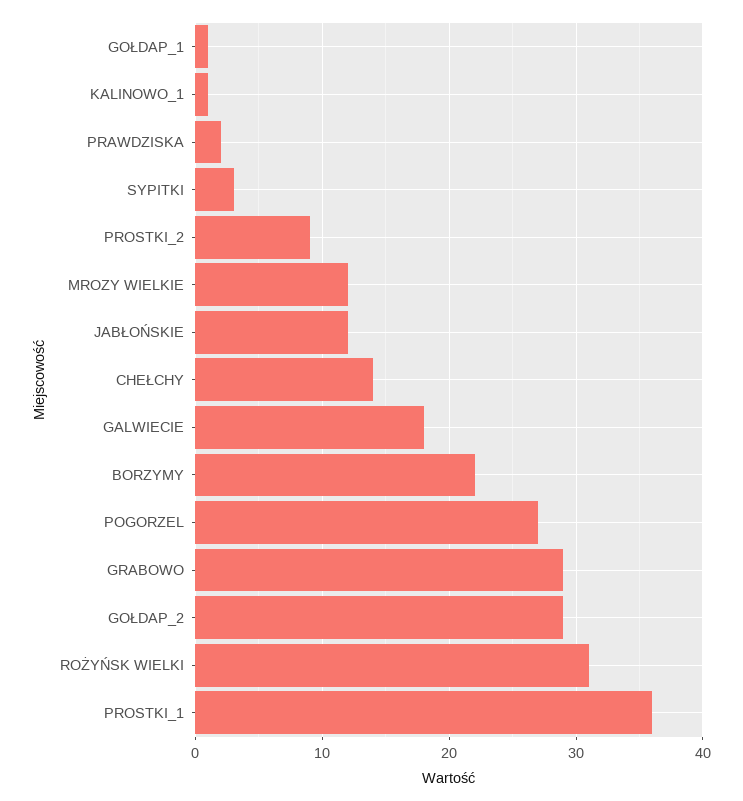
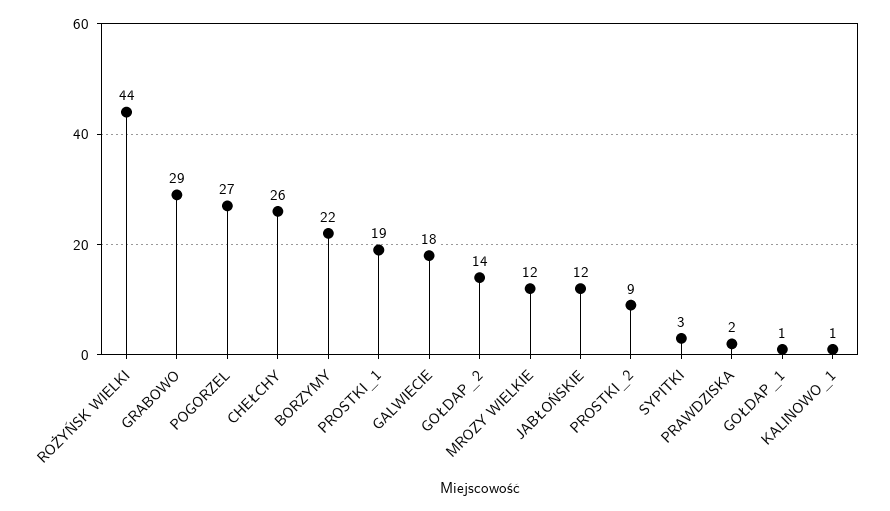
  {
    "GOŁDAP_1": 1,
    "KALINOWO_1": 1,
    "PRAWDZISKA": 2,
    "SYPITKI": 3,
    "PROSTKI_2": 9,
    "MROZY WIELKIE": 12,
    "JABŁOŃSKIE": 12,
-   "CHEŁCHY": 14,
+   "CHEŁCHY": 26,
    "GALWIECIE": 18,
    "BORZYMY": 22,
    "POGORZEL": 27,
    "GRABOWO": 29,
-   "GOŁDAP_2": 29,
+   "GOŁDAP_2": 14,
-   "ROŻYŃSK WIELKI": 31,
+   "ROŻYŃSK WIELKI": 44,
-   "PROSTKI_1": 36
+   "PROSTKI_1": 19
  }

